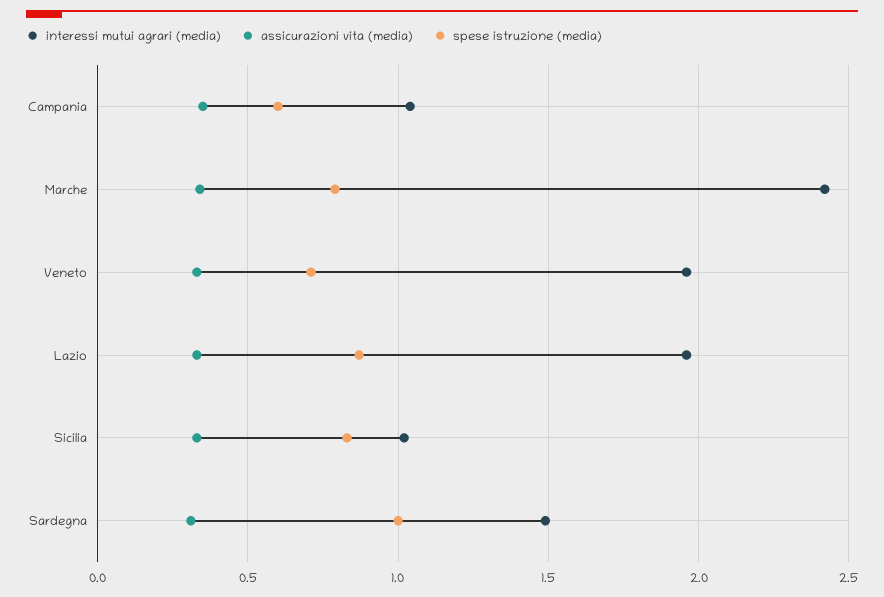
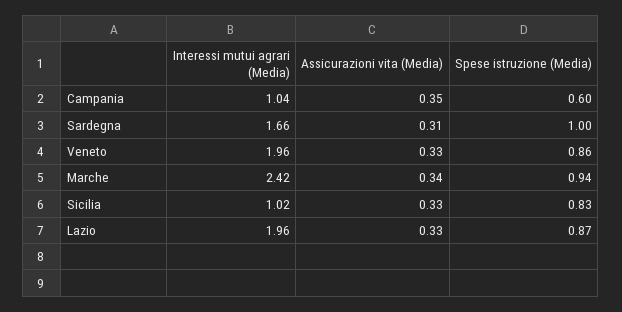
  {
    "interessi mutui agrari (media)": {
      "Campania": 1.04,
      "Marche": 2.42,
      "Veneto": 1.96,
      "Lazio": 1.96,
      "Sicilia": 1.02,
-     "Sardegna": 1.5
+     "Sardegna": 1.66
    },
    "assicurazioni vita (media)": {
      "Campania": 0.35,
      "Marche": 0.34,
      "Veneto": 0.33,
      "Lazio": 0.33,
      "Sicilia": 0.33,
      "Sardegna": 0.31
    },
    "spese istruzione (media)": {
      "Campania": 0.6,
-     "Marche": 0.8,
+     "Marche": 0.94,
-     "Veneto": 0.7,
+     "Veneto": 0.86,
      "Lazio": 0.87,
      "Sicilia": 0.83,
      "Sardegna": 1
    }
  }

